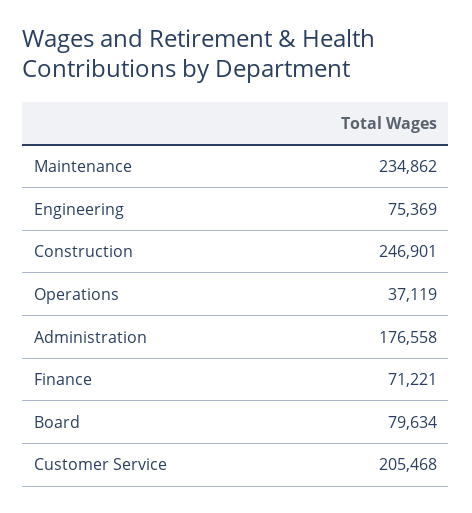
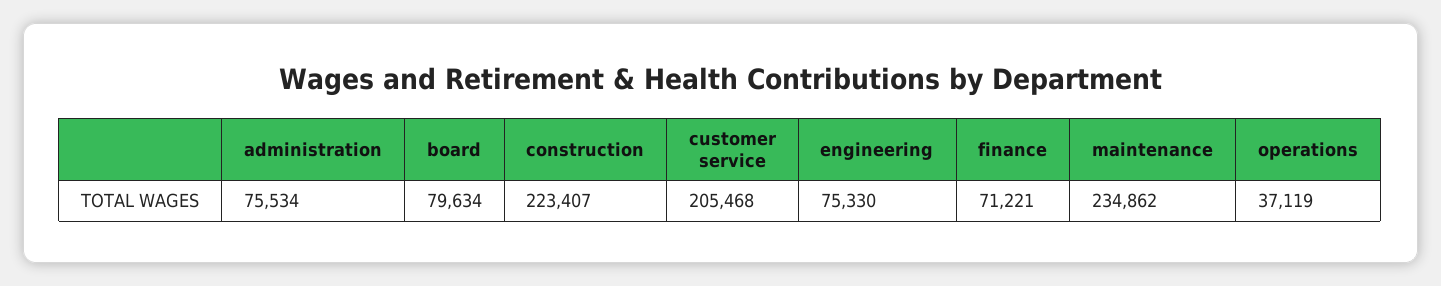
  {
    "Maintenance": 234862,
-   "Engineering": 75369,
+   "Engineering": 75330,
-   "Construction": 246901,
+   "Construction": 223407,
    "Operations": 37119,
-   "Administration": 176558,
+   "Administration": 75534,
    "Finance": 71221,
    "Board": 79634,
    "Customer Service": 205468
  }

